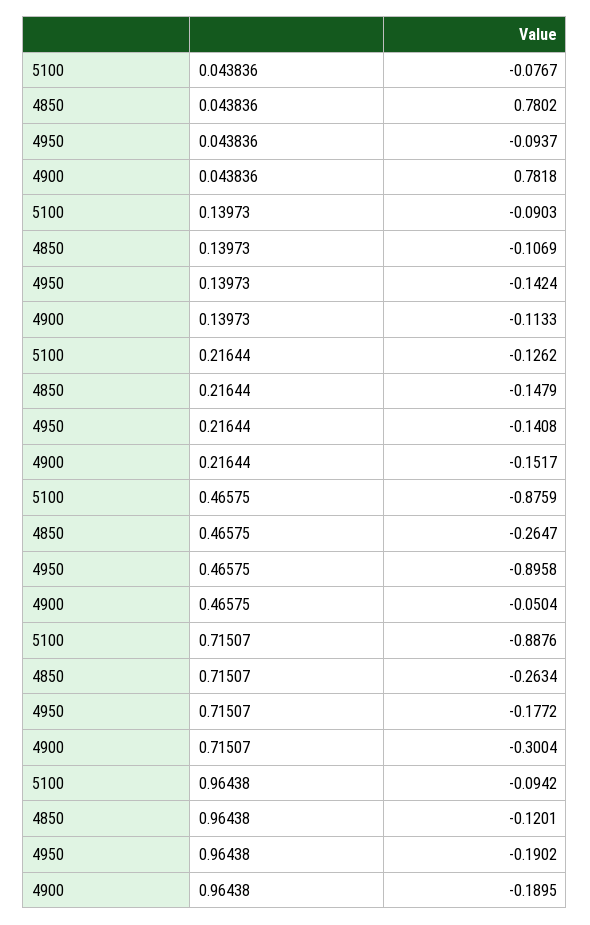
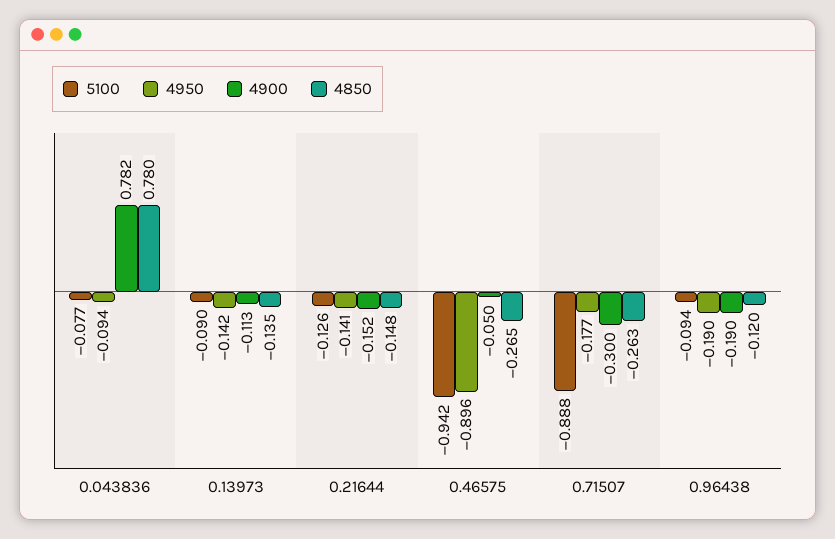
  {
    "5100": {
      "0.043836": -0.0767,
      "0.13973": -0.0903,
      "0.21644": -0.1262,
-     "0.46575": -0.8759,
+     "0.46575": -0.942,
      "0.71507": -0.8876,
      "0.96438": -0.0942
    },
    "4850": {
      "0.043836": 0.7802,
-     "0.13973": -0.1069,
+     "0.13973": -0.135,
      "0.21644": -0.1479,
      "0.46575": -0.2647,
      "0.71507": -0.2634,
      "0.96438": -0.1201
    },
    "4950": {
      "0.043836": -0.0937,
      "0.13973": -0.1424,
      "0.21644": -0.1408,
      "0.46575": -0.8958,
      "0.71507": -0.1772,
      "0.96438": -0.1902
    },
    "4900": {
      "0.043836": 0.7818,
      "0.13973": -0.1133,
      "0.21644": -0.1517,
      "0.46575": -0.0504,
      "0.71507": -0.3004,
      "0.96438": -0.1895
    }
  }

